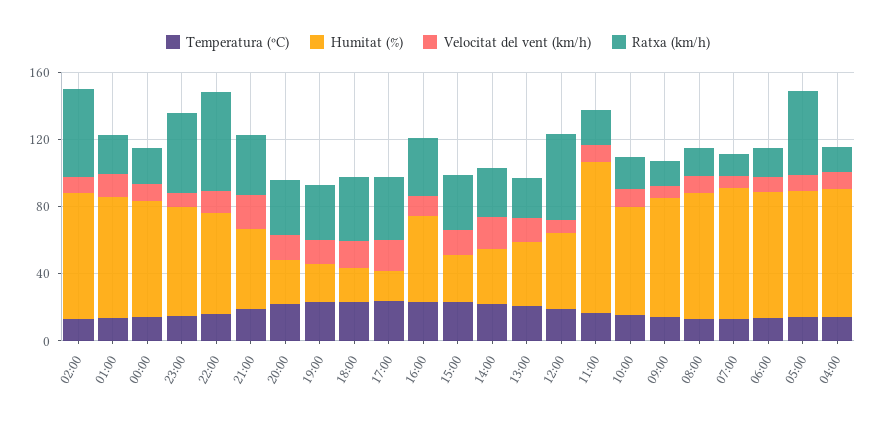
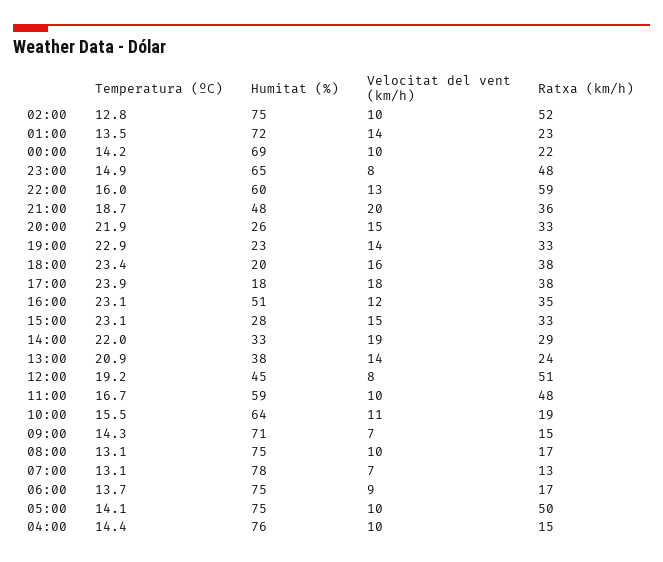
  {
    "Temperatura (ºC)": {
      "02:00": 12.8,
      "01:00": 13.5,
      "00:00": 14.2,
      "23:00": 14.9,
      "22:00": 16,
      "21:00": 18.7,
      "20:00": 21.9,
      "19:00": 22.9,
      "18:00": 23.4,
      "17:00": 23.9,
      "16:00": 23.1,
      "15:00": 23.1,
      "14:00": 22,
      "13:00": 20.9,
      "12:00": 19.2,
      "11:00": 16.7,
      "10:00": 15.5,
      "09:00": 14.3,
      "08:00": 13.1,
      "07:00": 13.1,
      "06:00": 13.7,
      "05:00": 14.1,
      "04:00": 14.4
    },
    "Humitat (%)": {
      "02:00": 75,
      "01:00": 72,
      "00:00": 69,
      "23:00": 65,
      "22:00": 60,
      "21:00": 48,
      "20:00": 26,
      "19:00": 23,
      "18:00": 20,
      "17:00": 18,
      "16:00": 51,
      "15:00": 28,
      "14:00": 33,
      "13:00": 38,
      "12:00": 45,
-     "11:00": 90,
+     "11:00": 59,
      "10:00": 64,
      "09:00": 71,
      "08:00": 75,
      "07:00": 78,
      "06:00": 75,
      "05:00": 75,
      "04:00": 76
    },
    "Velocitat del vent (km/h)": {
      "02:00": 10,
      "01:00": 14,
      "00:00": 10,
      "23:00": 8,
      "22:00": 13,
      "21:00": 20,
      "20:00": 15,
      "19:00": 14,
      "18:00": 16,
      "17:00": 18,
      "16:00": 12,
      "15:00": 15,
      "14:00": 19,
      "13:00": 14,
      "12:00": 8,
      "11:00": 10,
      "10:00": 11,
      "09:00": 7,
      "08:00": 10,
      "07:00": 7,
      "06:00": 9,
      "05:00": 10,
      "04:00": 10
    },
    "Ratxa (km/h)": {
      "02:00": 52,
      "01:00": 23,
      "00:00": 22,
      "23:00": 48,
      "22:00": 59,
      "21:00": 36,
      "20:00": 33,
      "19:00": 33,
      "18:00": 38,
      "17:00": 38,
      "16:00": 35,
      "15:00": 33,
      "14:00": 29,
      "13:00": 24,
      "12:00": 51,
-     "11:00": 20,
+     "11:00": 48,
      "10:00": 19,
      "09:00": 15,
      "08:00": 17,
      "07:00": 13,
      "06:00": 17,
      "05:00": 50,
      "04:00": 15
    }
  }

